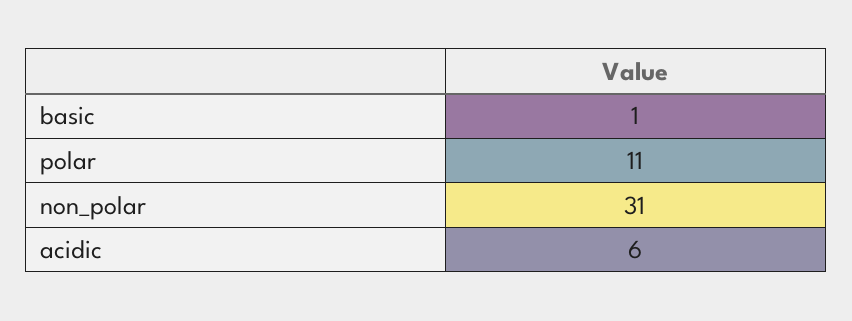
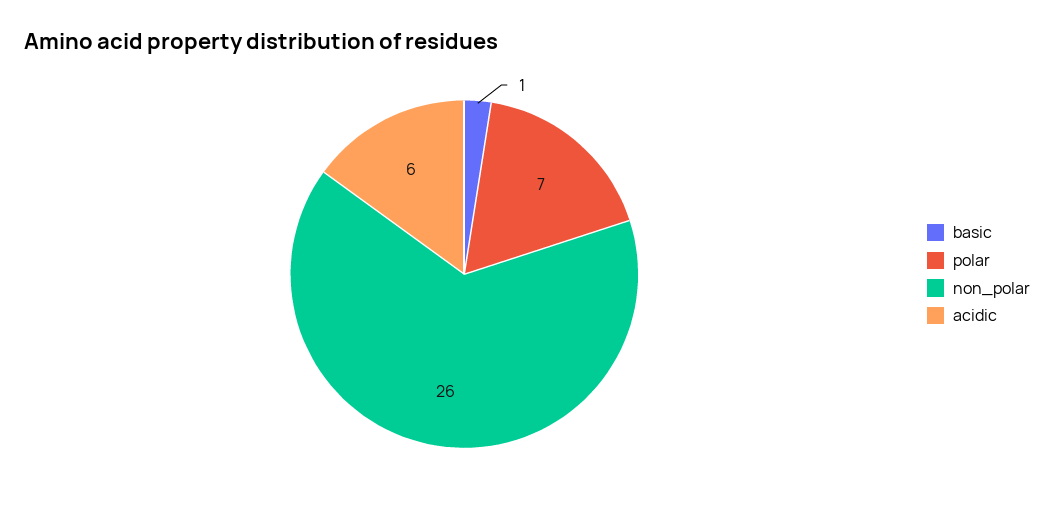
  {
    "basic": 1,
-   "polar": 11,
+   "polar": 7,
-   "non_polar": 31,
+   "non_polar": 26,
    "acidic": 6
  }

